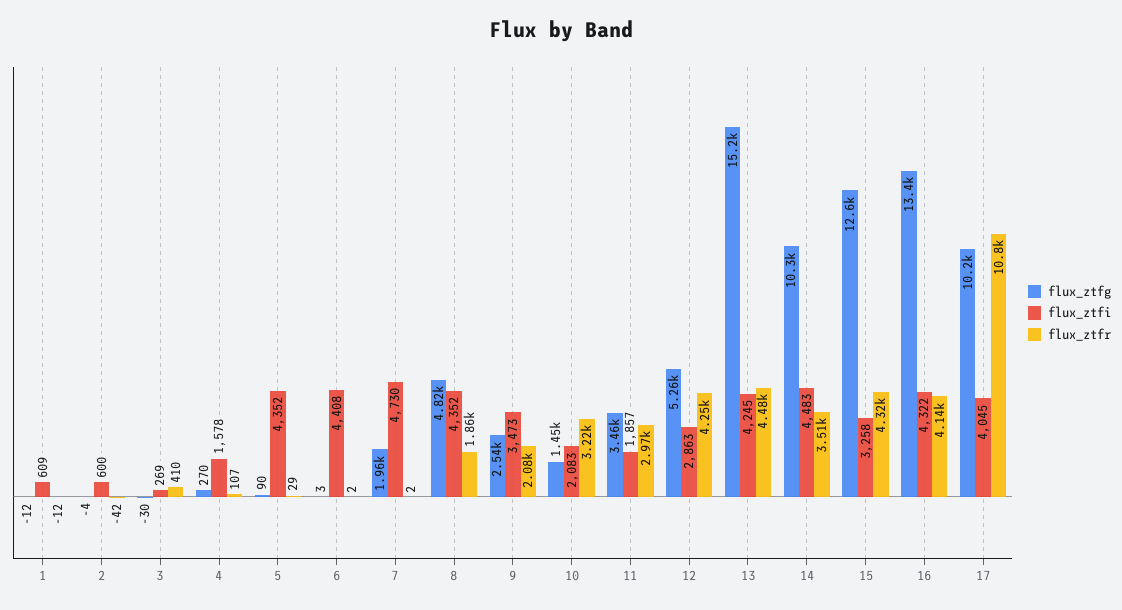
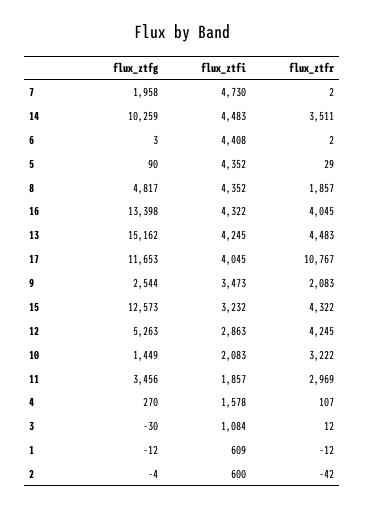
  {
    "flux_ztfg": {
      "1": -12,
      "2": -4,
      "3": -30,
      "4": 270,
      "5": 90,
      "6": 3,
      "7": 1958,
      "8": 4817,
      "9": 2544,
      "10": 1449,
      "11": 3456,
      "12": 5263,
      "13": 15162,
      "14": 10259,
      "15": 12573,
      "16": 13398,
-     "17": 10200
+     "17": 11653
    },
    "flux_ztfi": {
      "1": 609,
      "2": 600,
-     "3": 269,
+     "3": 1084,
      "4": 1578,
      "5": 4352,
      "6": 4408,
      "7": 4730,
      "8": 4352,
      "9": 3473,
      "10": 2083,
      "11": 1857,
      "12": 2863,
      "13": 4245,
      "14": 4483,
-     "15": 3258,
+     "15": 3232,
      "16": 4322,
      "17": 4045
    },
    "flux_ztfr": {
      "1": -12,
      "2": -42,
-     "3": 410,
+     "3": 12,
      "4": 107,
      "5": 29,
      "6": 2,
      "7": 2,
      "8": 1857,
      "9": 2083,
      "10": 3222,
      "11": 2969,
      "12": 4245,
      "13": 4483,
      "14": 3511,
      "15": 4322,
-     "16": 4140,
+     "16": 4045,
      "17": 10767
    }
  }

